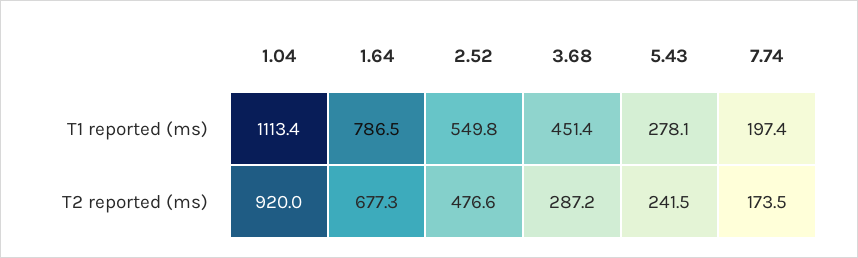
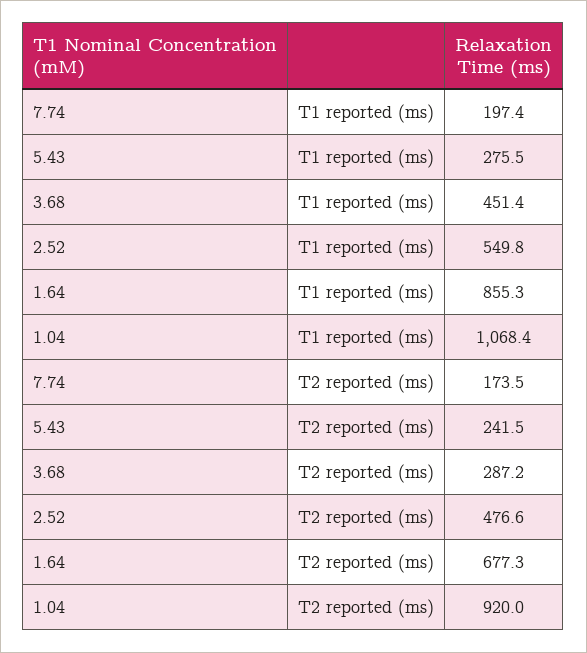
  {
    "1.04": {
-     "T1 reported (ms)": 1113.4,
+     "T1 reported (ms)": 1068.4,
      "T2 reported (ms)": 920
    },
    "1.64": {
-     "T1 reported (ms)": 786.5,
+     "T1 reported (ms)": 855.3,
      "T2 reported (ms)": 677.3
    },
    "2.52": {
      "T1 reported (ms)": 549.8,
      "T2 reported (ms)": 476.6
    },
    "3.68": {
      "T1 reported (ms)": 451.4,
      "T2 reported (ms)": 287.2
    },
    "5.43": {
-     "T1 reported (ms)": 278.1,
+     "T1 reported (ms)": 275.5,
      "T2 reported (ms)": 241.5
    },
    "7.74": {
      "T1 reported (ms)": 197.4,
      "T2 reported (ms)": 173.5
    }
  }

